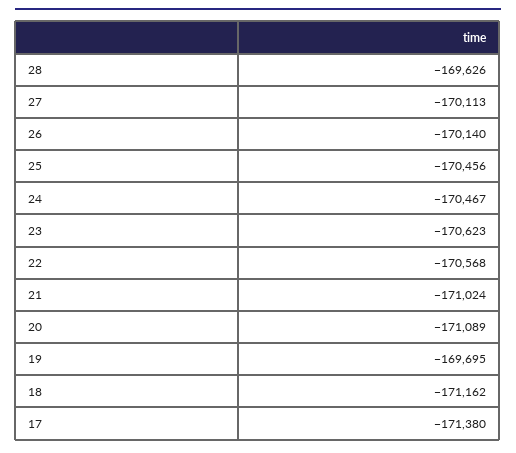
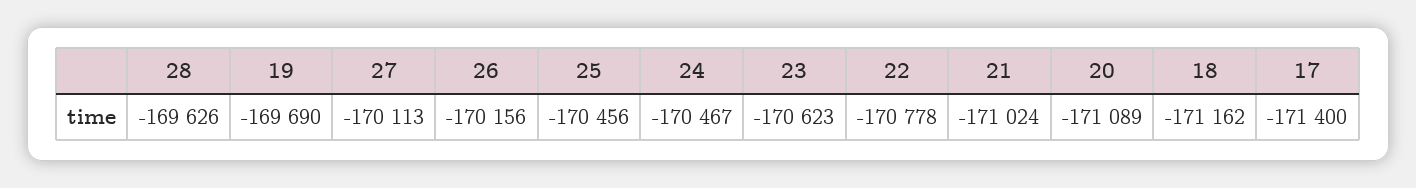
  {
    "28": -169626,
    "27": -170113,
-   "26": -170140,
+   "26": -170156,
    "25": -170456,
    "24": -170467,
    "23": -170623,
-   "22": -170568,
+   "22": -170778,
    "21": -171024,
    "20": -171089,
-   "19": -169695,
+   "19": -169690,
    "18": -171162,
-   "17": -171380
+   "17": -171400
  }

